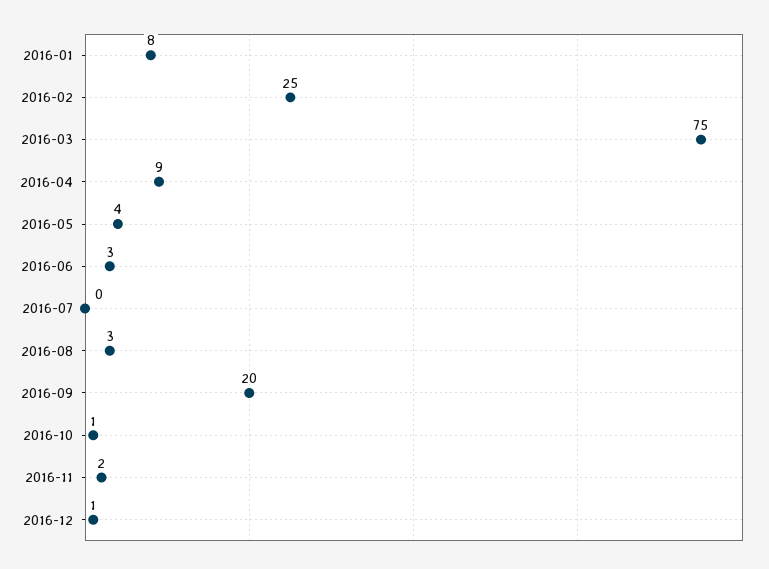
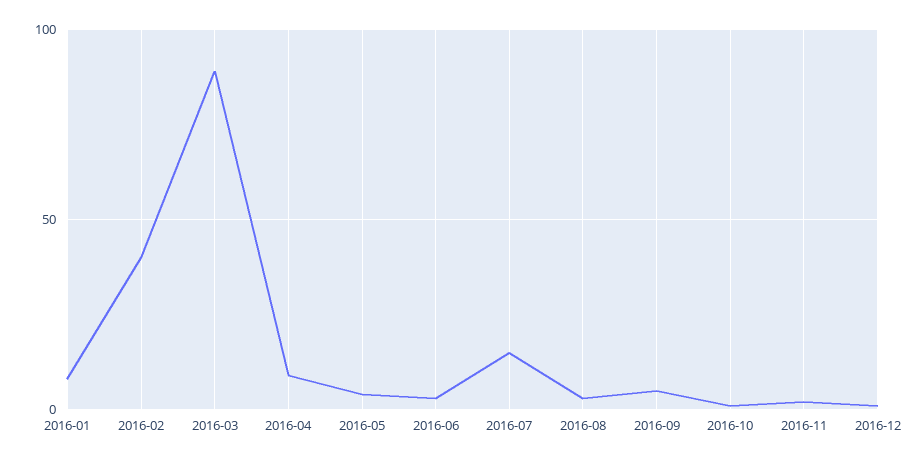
  {
    "2016-01": 8,
-   "2016-02": 25,
+   "2016-02": 40,
-   "2016-03": 75,
+   "2016-03": 90,
    "2016-04": 9,
    "2016-05": 4,
    "2016-06": 3,
-   "2016-07": 0,
+   "2016-07": 15,
    "2016-08": 3,
-   "2016-09": 20,
+   "2016-09": 5,
    "2016-10": 1,
    "2016-11": 2,
    "2016-12": 1
  }

